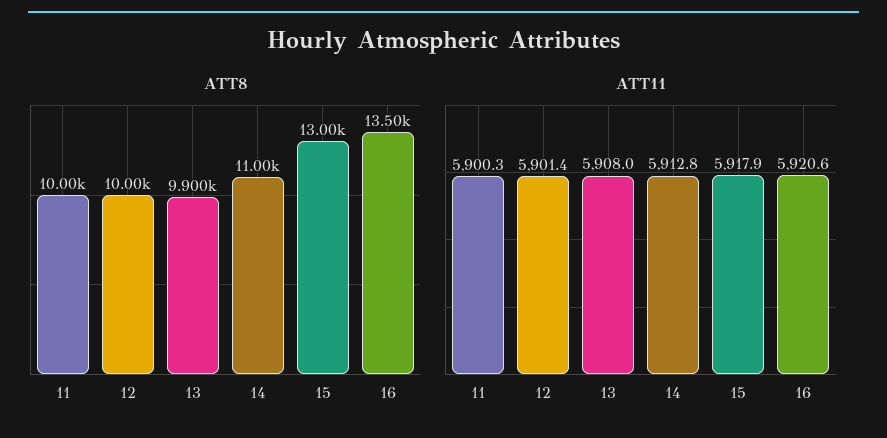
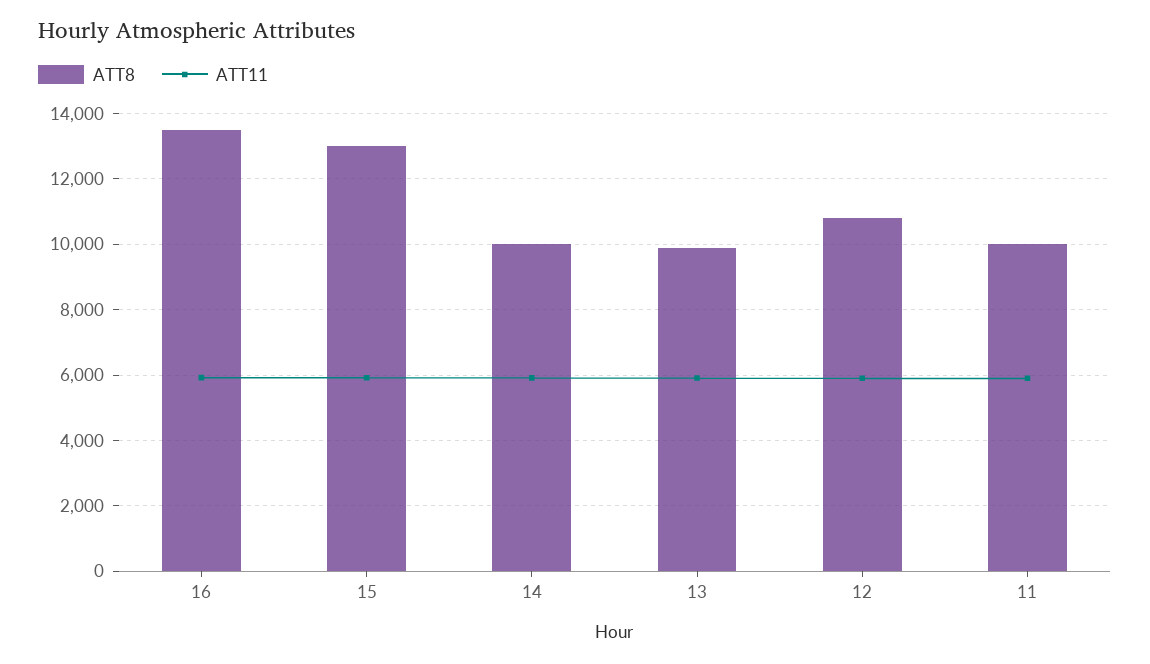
  {
    "ATT8": {
      "11": 10000,
-     "12": 10000,
+     "12": 10800,
      "13": 9900,
-     "14": 11000,
+     "14": 10000,
      "15": 13000,
      "16": 13500
    },
    "ATT11": {
      "11": 5900.3,
      "12": 5901.4,
      "13": 5908,
      "14": 5912.8,
      "15": 5917.9,
      "16": 5920.6
    }
  }

